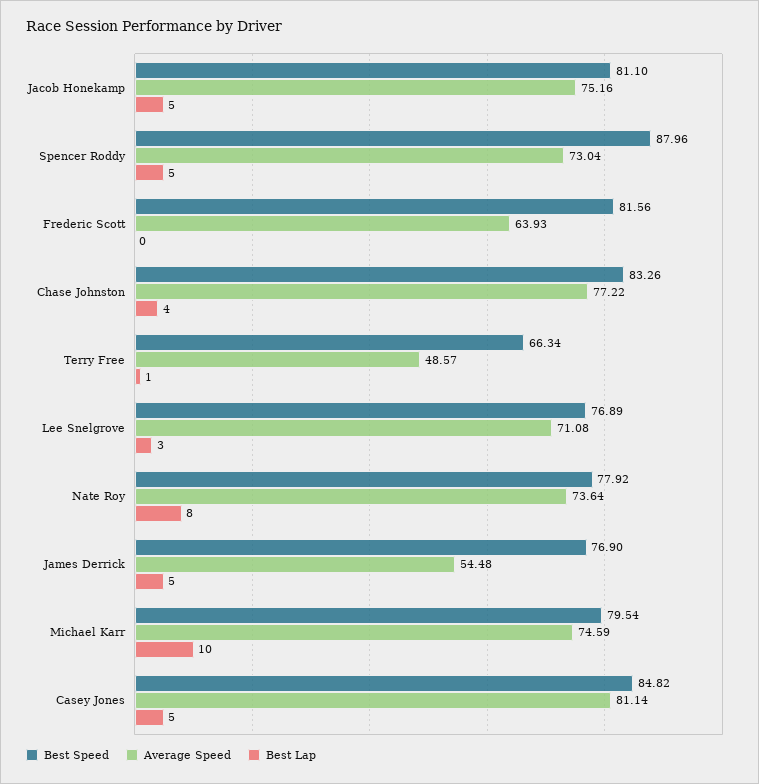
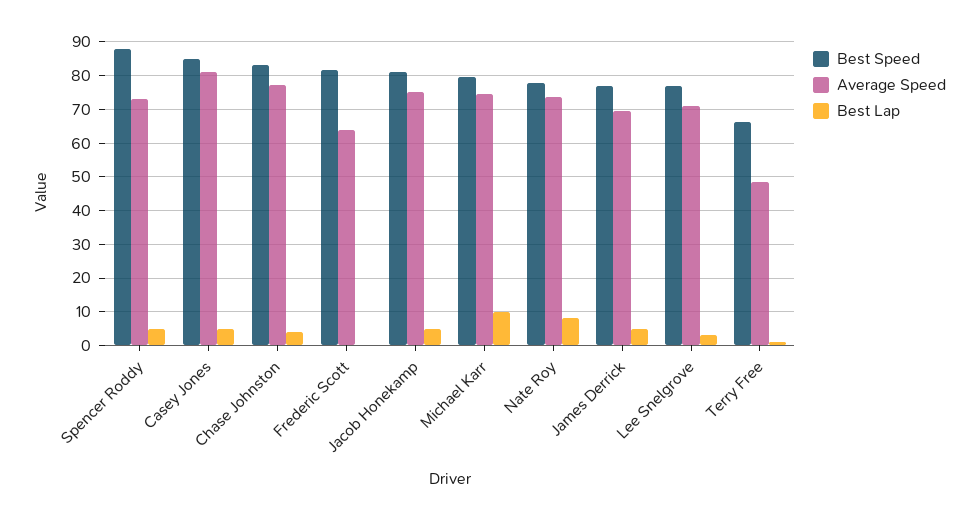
  {
    "Best Speed": {
      "Jacob Honekamp": 81.1,
      "Spencer Roddy": 87.96,
      "Frederic Scott": 81.56,
      "Chase Johnston": 83.26,
      "Terry Free": 66.34,
      "Lee Snelgrove": 76.89,
      "Nate Roy": 77.92,
      "James Derrick": 76.9,
      "Michael Karr": 79.54,
      "Casey Jones": 84.82
    },
    "Average Speed": {
      "Jacob Honekamp": 75.16,
      "Spencer Roddy": 73.04,
      "Frederic Scott": 63.93,
      "Chase Johnston": 77.22,
      "Terry Free": 48.57,
      "Lee Snelgrove": 71.08,
      "Nate Roy": 73.64,
-     "James Derrick": 54.48,
+     "James Derrick": 70,
      "Michael Karr": 74.59,
      "Casey Jones": 81.14
    },
    "Best Lap": {
      "Jacob Honekamp": 5,
      "Spencer Roddy": 5,
      "Frederic Scott": 0,
      "Chase Johnston": 4,
      "Terry Free": 1,
      "Lee Snelgrove": 3,
      "Nate Roy": 8,
      "James Derrick": 5,
      "Michael Karr": 10,
      "Casey Jones": 5
    }
  }

